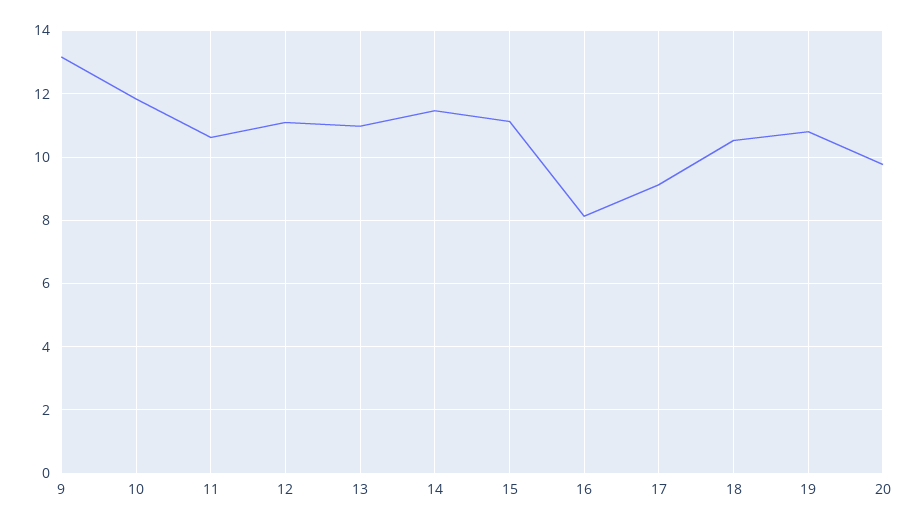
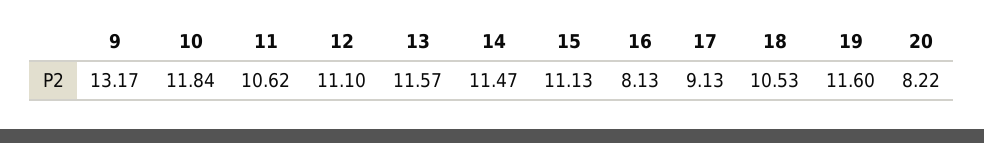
  {
    "9": 13.17,
    "10": 11.84,
    "11": 10.62,
    "12": 11.1,
-   "13": 11,
+   "13": 11.57,
    "14": 11.47,
    "15": 11.13,
    "16": 8.13,
    "17": 9.13,
    "18": 10.53,
-   "19": 10.8,
+   "19": 11.6,
-   "20": 9.8
+   "20": 8.22
  }

